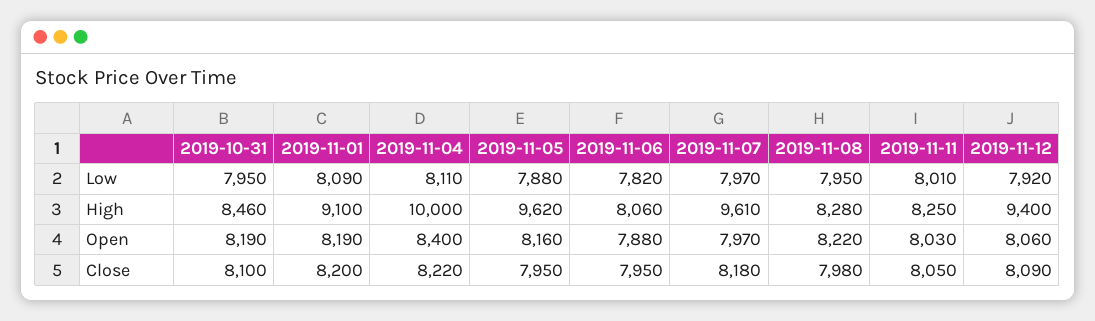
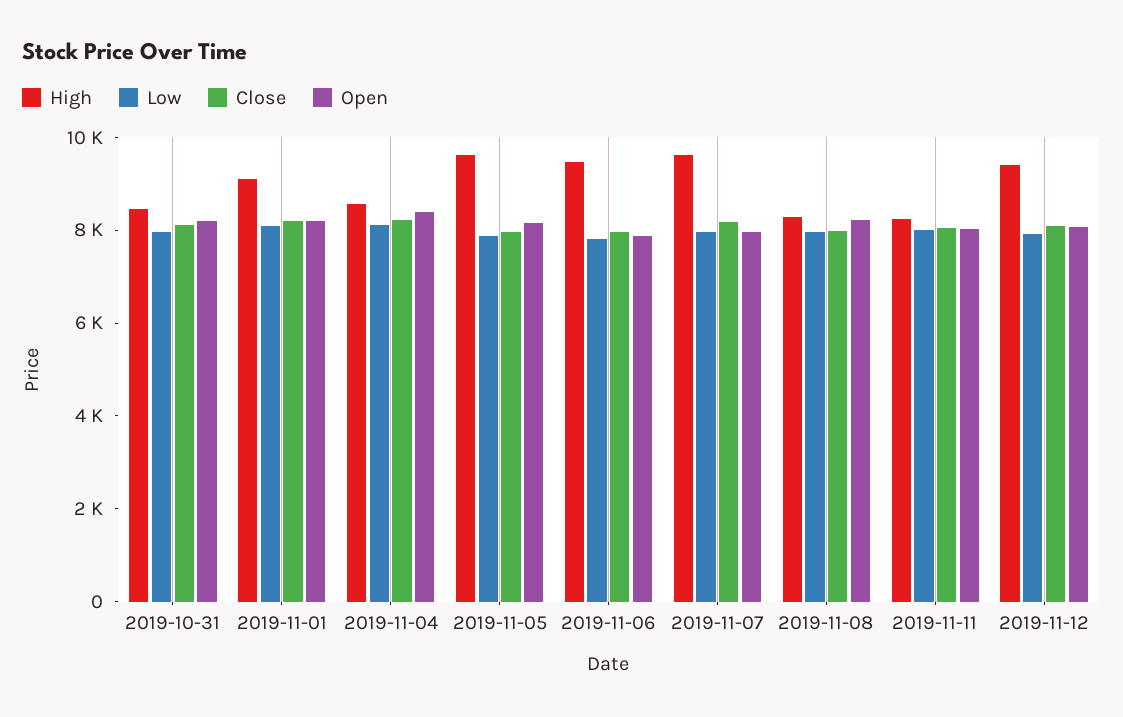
  {
    "Low": {
      "2019-10-31": 7950,
      "2019-11-01": 8090,
      "2019-11-04": 8110,
      "2019-11-05": 7880,
      "2019-11-06": 7820,
      "2019-11-07": 7970,
      "2019-11-08": 7950,
      "2019-11-11": 8010,
      "2019-11-12": 7920
    },
    "High": {
      "2019-10-31": 8460,
      "2019-11-01": 9100,
-     "2019-11-04": 10000,
+     "2019-11-04": 8500,
      "2019-11-05": 9620,
-     "2019-11-06": 8060,
+     "2019-11-06": 9500,
      "2019-11-07": 9610,
      "2019-11-08": 8280,
      "2019-11-11": 8250,
      "2019-11-12": 9400
    },
    "Open": {
      "2019-10-31": 8190,
      "2019-11-01": 8190,
      "2019-11-04": 8400,
      "2019-11-05": 8160,
      "2019-11-06": 7880,
      "2019-11-07": 7970,
      "2019-11-08": 8220,
      "2019-11-11": 8030,
      "2019-11-12": 8060
    },
    "Close": {
      "2019-10-31": 8100,
      "2019-11-01": 8200,
      "2019-11-04": 8220,
      "2019-11-05": 7950,
      "2019-11-06": 7950,
      "2019-11-07": 8180,
      "2019-11-08": 7980,
      "2019-11-11": 8050,
      "2019-11-12": 8090
    }
  }

